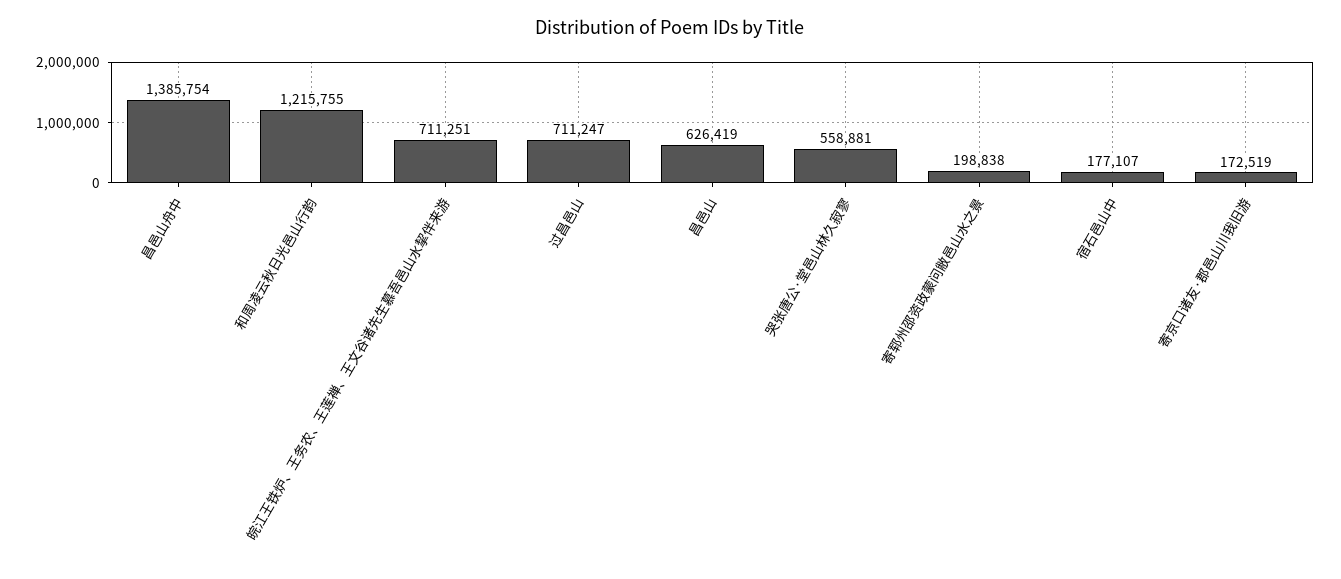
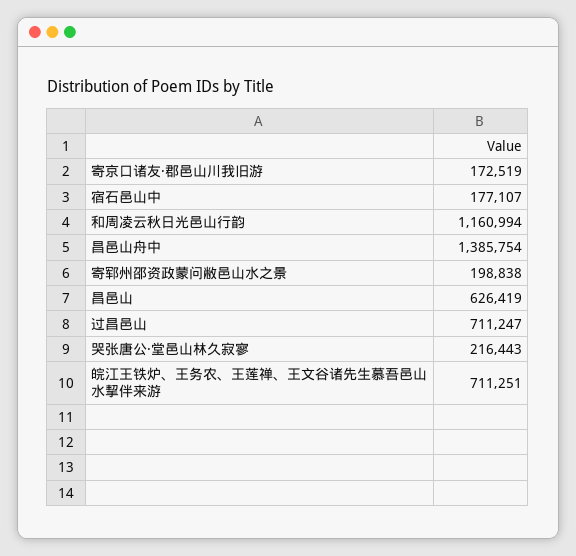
  {
    "昌邑山舟中": 1385754,
-   "和周凌云秋日光邑山行韵": 1215755,
+   "和周凌云秋日光邑山行韵": 1160994,
    "皖江王铁炉、王务农、王莲禅、王文谷诸先生慕吾邑山水挈伴来游": 711251,
    "过昌邑山": 711247,
    "昌邑山": 626419,
-   "哭张唐公·堂邑山林久寂寥": 558881,
+   "哭张唐公·堂邑山林久寂寥": 216443,
    "寄郓州邵资政蒙问敝邑山水之景": 198838,
    "宿石邑山中": 177107,
    "寄京口诸友·郡邑山川我旧游": 172519
  }

